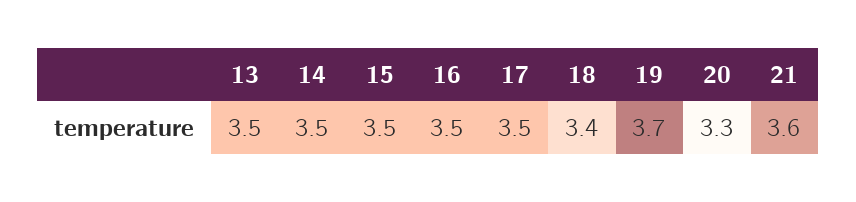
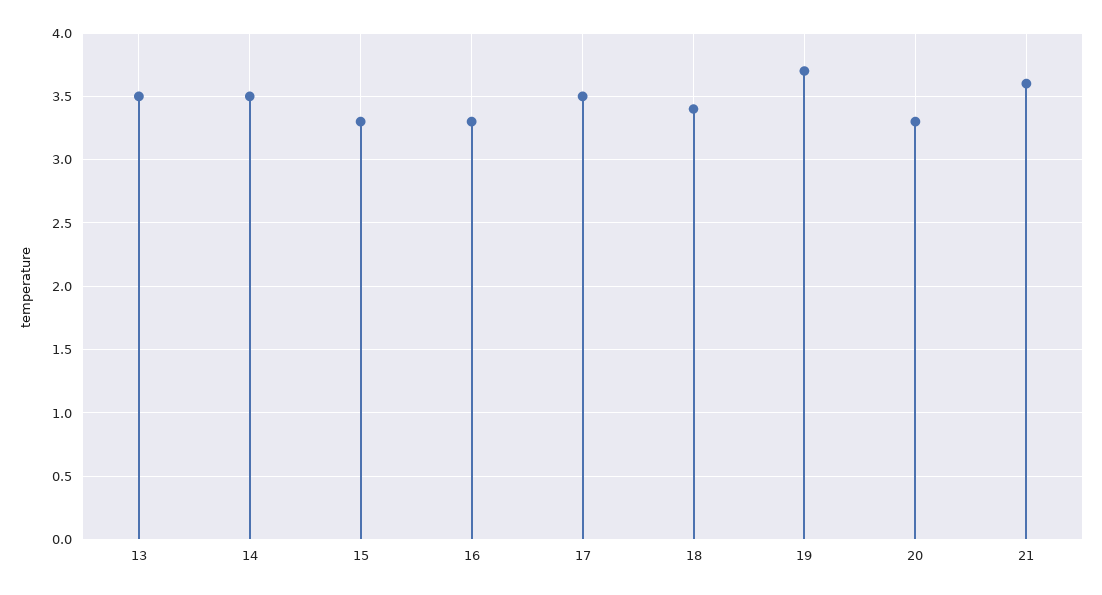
  {
    "13": 3.5,
    "14": 3.5,
-   "15": 3.5,
+   "15": 3.3,
-   "16": 3.5,
+   "16": 3.3,
    "17": 3.5,
    "18": 3.4,
    "19": 3.7,
    "20": 3.3,
    "21": 3.6
  }

